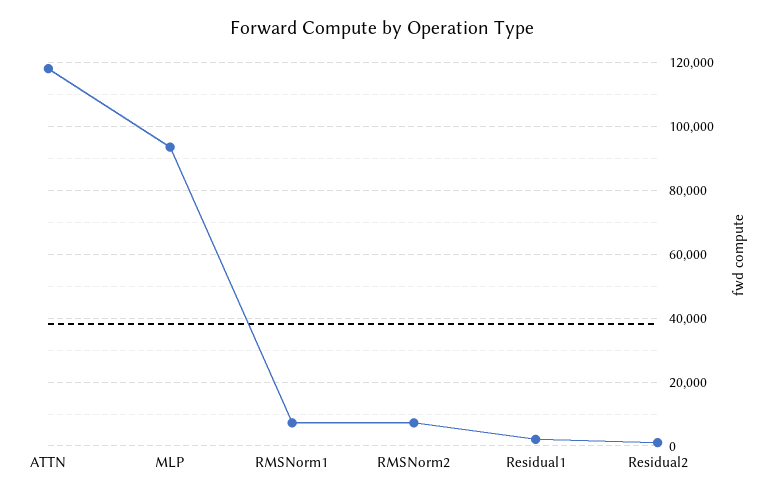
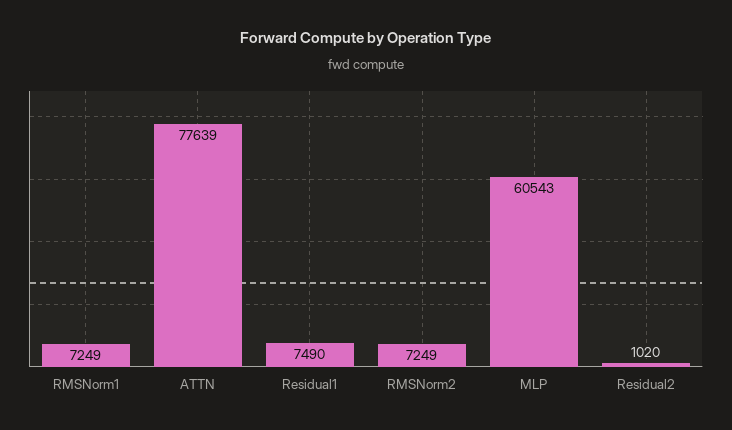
  {
-   "ATTN": 118000,
+   "ATTN": 77639,
-   "MLP": 94000,
+   "MLP": 60543,
    "RMSNorm1": 7249,
    "RMSNorm2": 7249,
-   "Residual1": 2000,
+   "Residual1": 7490,
    "Residual2": 1020
  }

